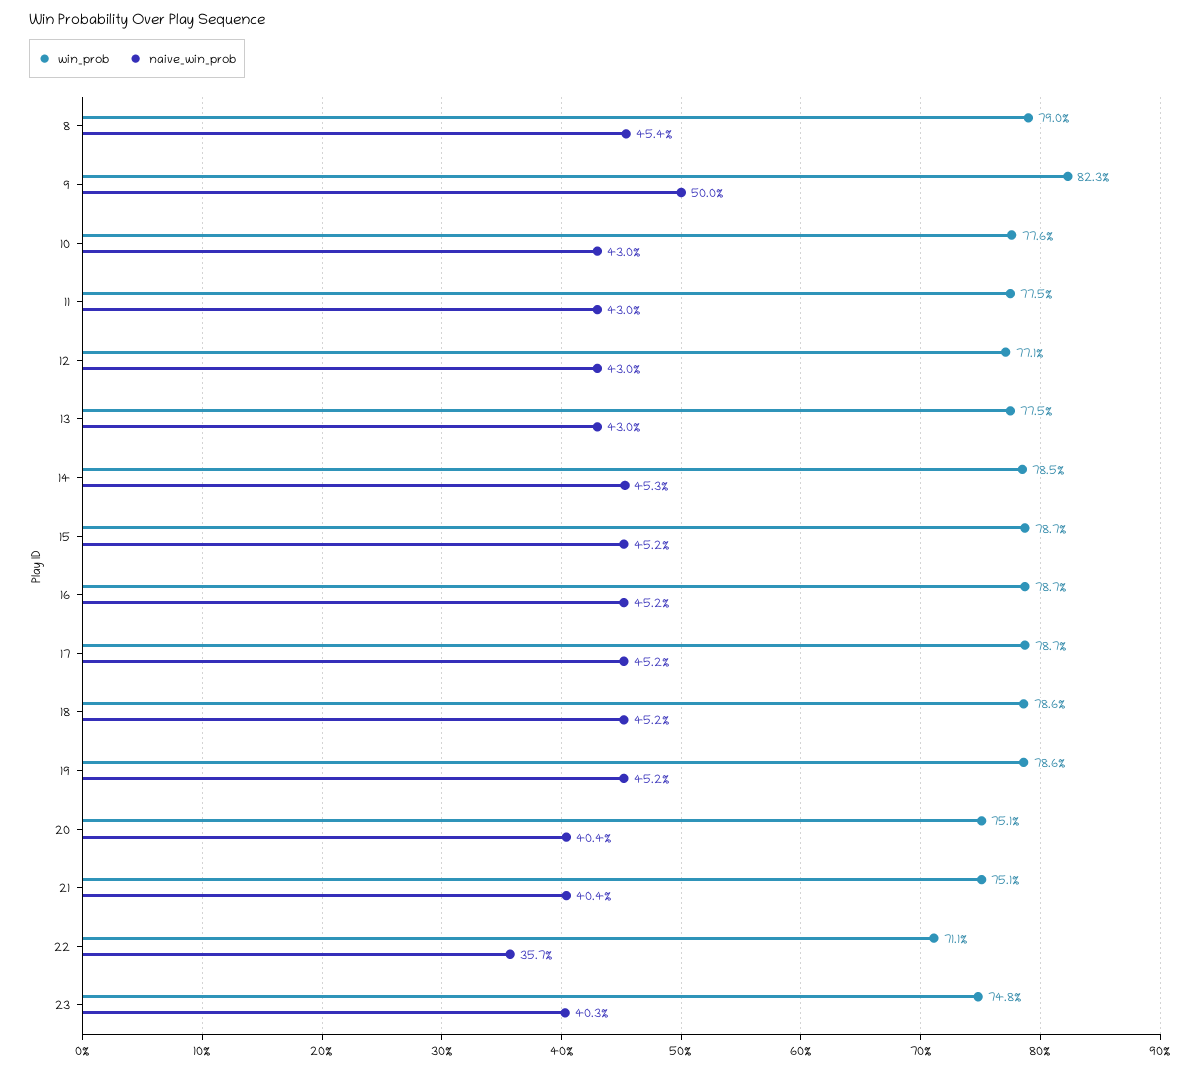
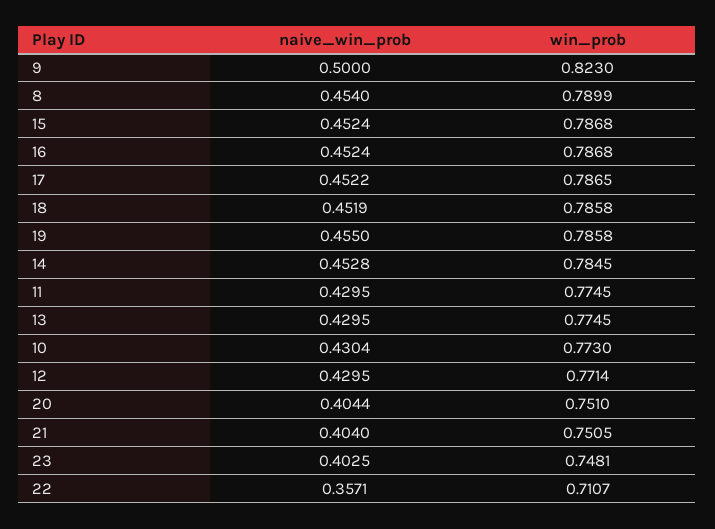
  {
    "win_prob": {
      "8": 0.7899,
      "9": 0.823,
-     "10": 0.776,
+     "10": 0.773,
      "11": 0.7745,
      "12": 0.7714,
      "13": 0.7745,
      "14": 0.7845,
      "15": 0.7868,
      "16": 0.7868,
      "17": 0.7865,
      "18": 0.7858,
      "19": 0.7858,
      "20": 0.751,
      "21": 0.7505,
      "22": 0.7107,
      "23": 0.7481
    },
    "naive_win_prob": {
      "8": 0.454,
      "9": 0.5,
      "10": 0.4304,
      "11": 0.4295,
      "12": 0.4295,
      "13": 0.4295,
      "14": 0.4528,
      "15": 0.4524,
      "16": 0.4524,
      "17": 0.4522,
      "18": 0.4519,
-     "19": 0.452,
+     "19": 0.455,
      "20": 0.4044,
      "21": 0.404,
      "22": 0.3571,
      "23": 0.4025
    }
  }

